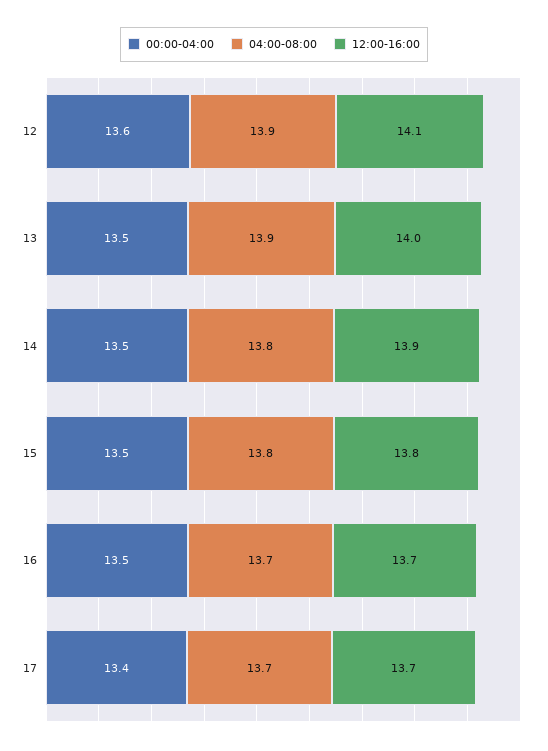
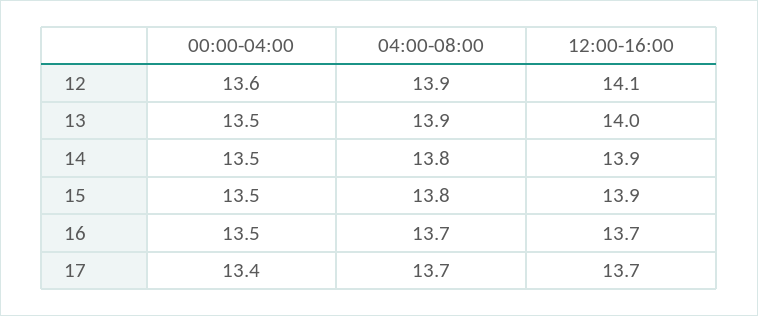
  {
    "00:00-04:00": {
      "12": 13.6,
      "13": 13.5,
      "14": 13.5,
      "15": 13.5,
      "16": 13.5,
      "17": 13.4
    },
    "04:00-08:00": {
      "12": 13.9,
      "13": 13.9,
      "14": 13.8,
      "15": 13.8,
      "16": 13.7,
      "17": 13.7
    },
    "12:00-16:00": {
      "12": 14.1,
      "13": 14,
      "14": 13.9,
-     "15": 13.8,
+     "15": 13.9,
      "16": 13.7,
      "17": 13.7
    }
  }

